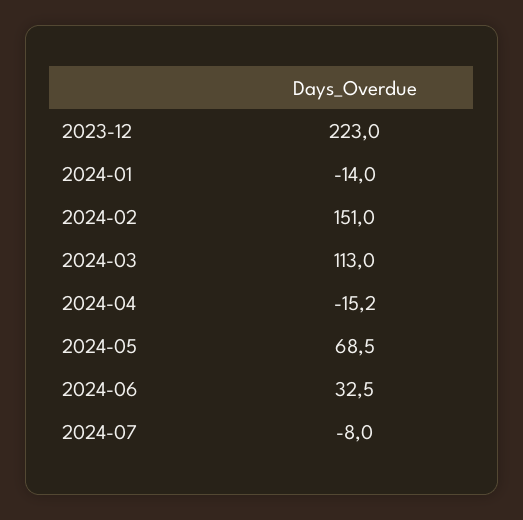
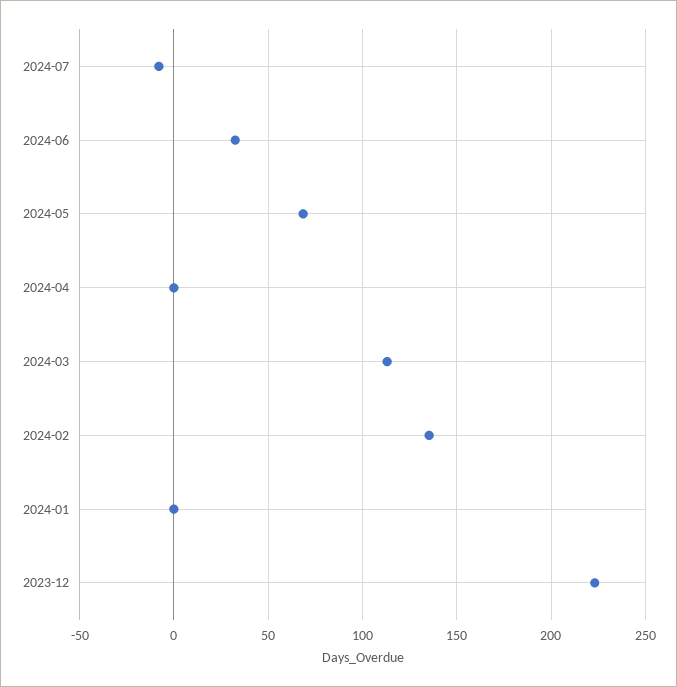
  {
    "2023-12": 223,
-   "2024-01": -14,
+   "2024-01": 0,
-   "2024-02": 151,
+   "2024-02": 135,
    "2024-03": 113,
-   "2024-04": -15.2,
+   "2024-04": 0,
    "2024-05": 68.5,
    "2024-06": 32.5,
    "2024-07": -8
  }

